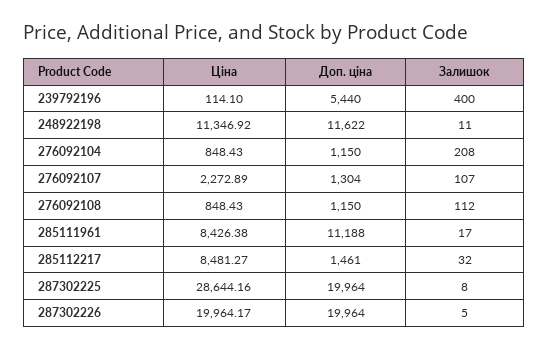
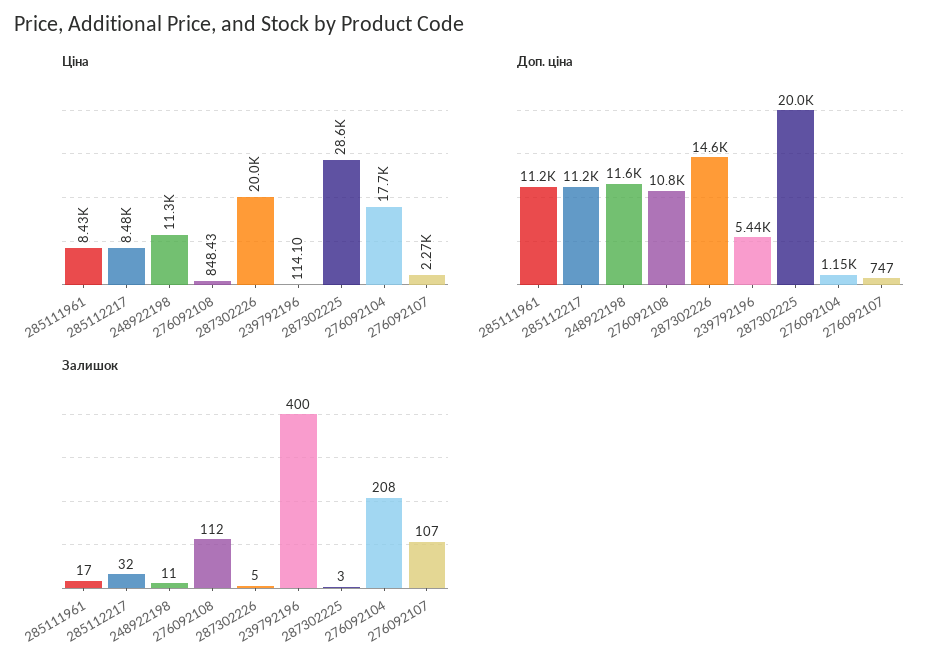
  {
    "Ціна": {
      "239792196": 114.1,
      "248922198": 11346.92,
-     "276092104": 848.43,
+     "276092104": 17700,
      "276092107": 2272.89,
      "276092108": 848.43,
      "285111961": 8426.38,
      "285112217": 8481.27,
      "287302225": 28644.16,
      "287302226": 19964.17
    },
    "Доп. ціна": {
      "239792196": 5440,
      "248922198": 11622,
      "276092104": 1150,
-     "276092107": 1304,
+     "276092107": 747,
-     "276092108": 1150,
+     "276092108": 10800,
      "285111961": 11188,
-     "285112217": 1461,
+     "285112217": 11200,
      "287302225": 19964,
-     "287302226": 19964
+     "287302226": 14600
    },
    "Залишок": {
      "239792196": 400,
      "248922198": 11,
      "276092104": 208,
      "276092107": 107,
      "276092108": 112,
      "285111961": 17,
      "285112217": 32,
-     "287302225": 8,
+     "287302225": 3,
      "287302226": 5
    }
  }

